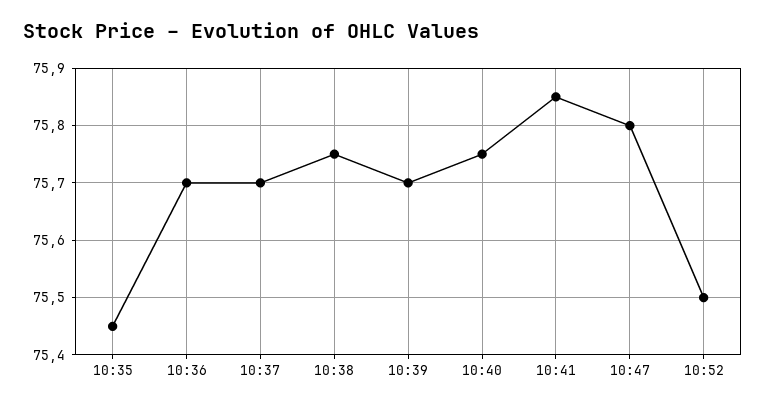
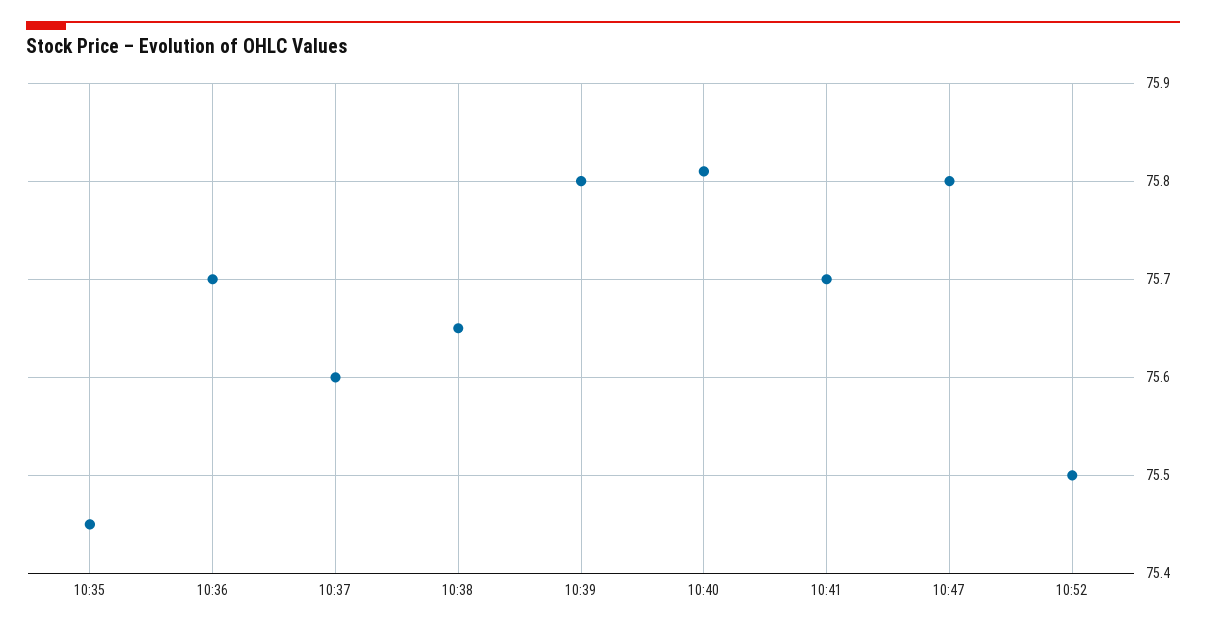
  {
    "10:35": 75.45,
    "10:36": 75.7,
-   "10:37": 75.7,
+   "10:37": 75.6,
-   "10:38": 75.75,
+   "10:38": 75.65,
-   "10:39": 75.7,
+   "10:39": 75.8,
-   "10:40": 75.75,
+   "10:40": 75.81,
-   "10:41": 75.85,
+   "10:41": 75.7,
    "10:47": 75.8,
    "10:52": 75.5
  }

